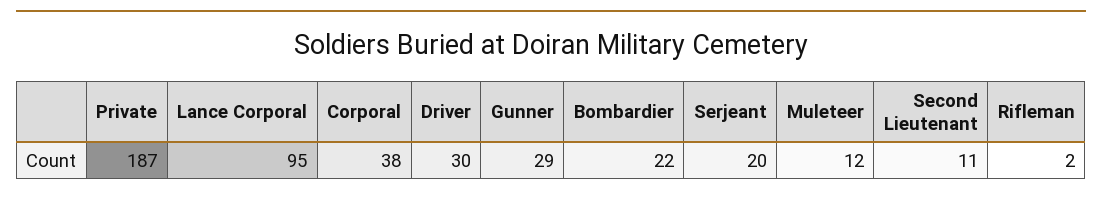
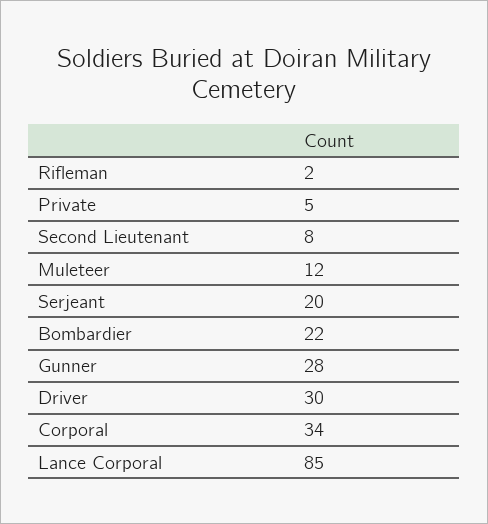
  {
-   "Private": 187,
+   "Private": 5,
-   "Lance Corporal": 95,
+   "Lance Corporal": 85,
-   "Corporal": 38,
+   "Corporal": 34,
    "Driver": 30,
-   "Gunner": 29,
+   "Gunner": 28,
    "Bombardier": 22,
    "Serjeant": 20,
    "Muleteer": 12,
-   "Second Lieutenant": 11,
+   "Second Lieutenant": 8,
    "Rifleman": 2
  }

